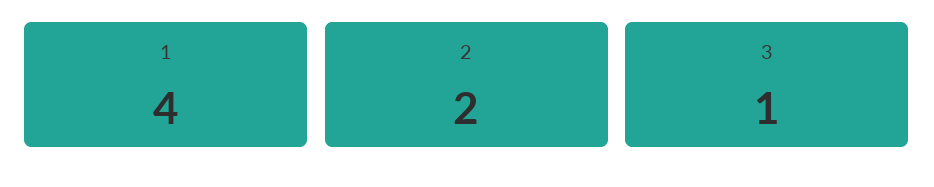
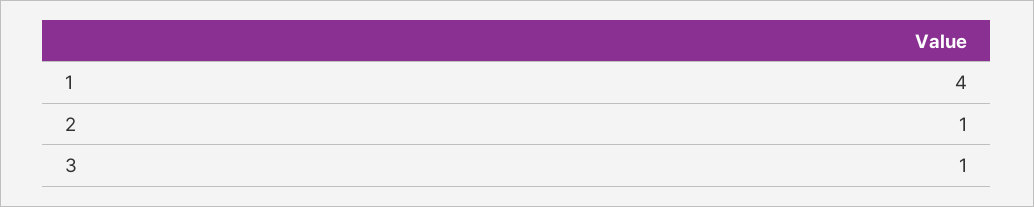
  {
    "1": 4,
-   "2": 2,
+   "2": 1,
    "3": 1
  }

